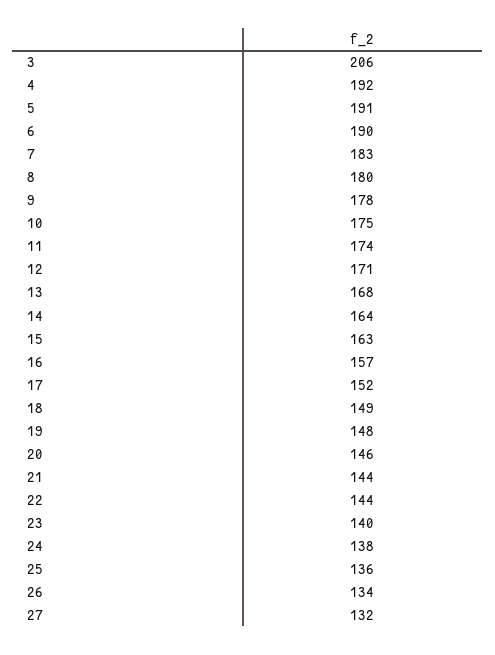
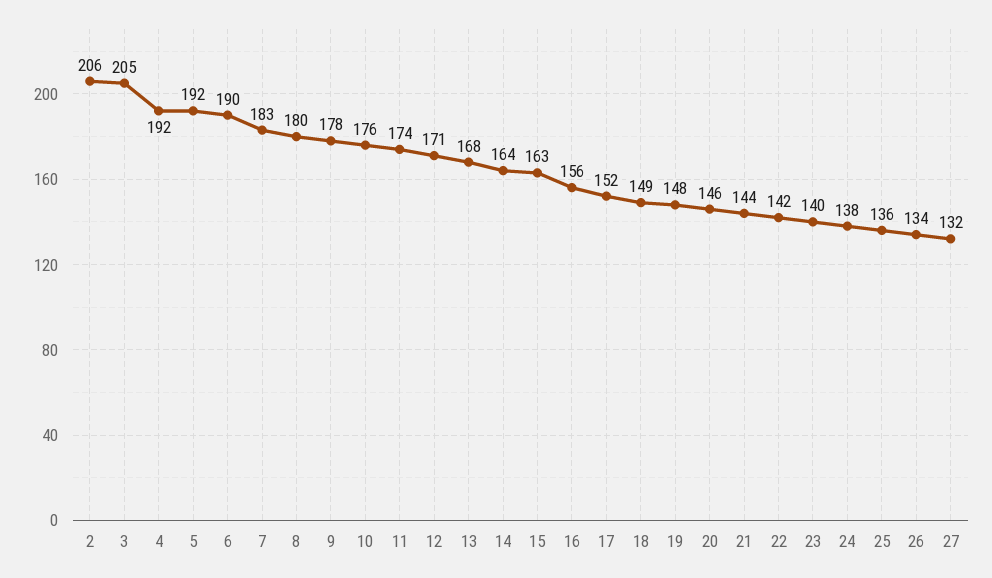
  {
-   "3": 206,
+   "3": 205,
    "4": 192,
-   "5": 191,
+   "5": 192,
    "6": 190,
    "7": 183,
    "8": 180,
    "9": 178,
-   "10": 175,
+   "10": 176,
    "11": 174,
    "12": 171,
    "13": 168,
    "14": 164,
    "15": 163,
-   "16": 157,
+   "16": 156,
    "17": 152,
    "18": 149,
    "19": 148,
    "20": 146,
    "21": 144,
-   "22": 144,
+   "22": 142,
    "23": 140,
    "24": 138,
    "25": 136,
    "26": 134,
-   "27": 132
+   "27": 132,
+   "2": 206
  }

